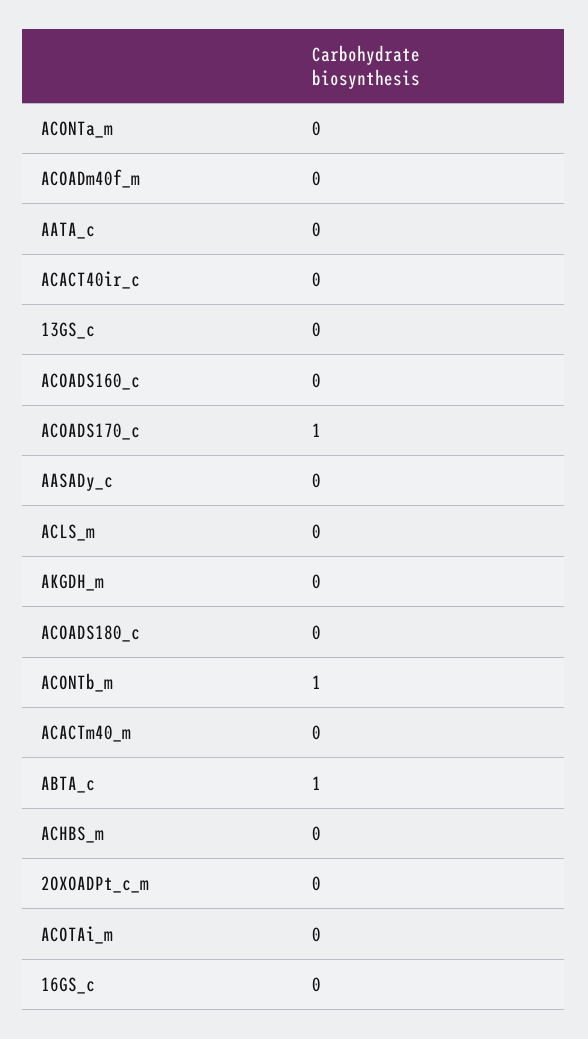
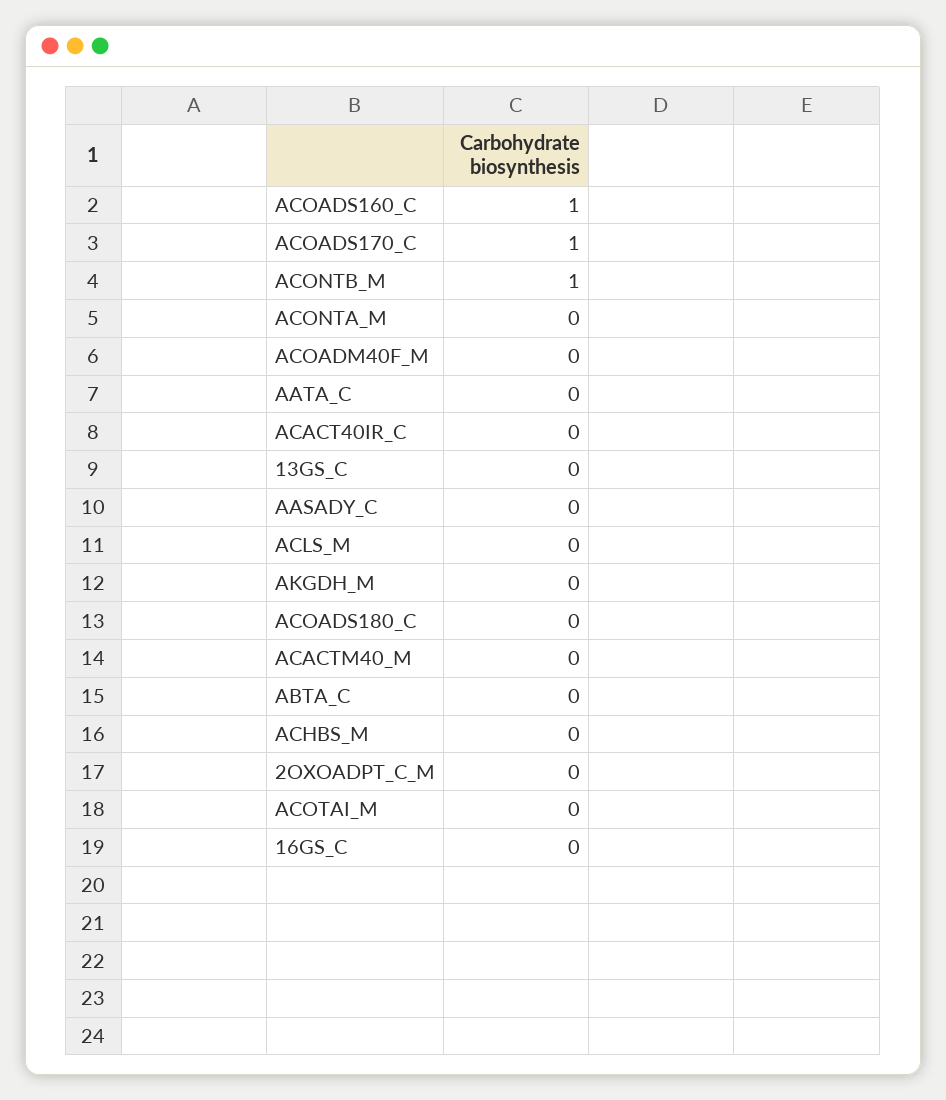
  {
    "ACONTa_m": 0,
    "ACOADm40f_m": 0,
    "AATA_c": 0,
    "ACACT40ir_c": 0,
    "13GS_c": 0,
-   "ACOADS160_c": 0,
+   "ACOADS160_c": 1,
    "ACOADS170_c": 1,
    "AASADy_c": 0,
    "ACLS_m": 0,
    "AKGDH_m": 0,
    "ACOADS180_c": 0,
    "ACONTb_m": 1,
    "ACACTm40_m": 0,
-   "ABTA_c": 1,
+   "ABTA_c": 0,
    "ACHBS_m": 0,
    "2OXOADPt_c_m": 0,
    "ACOTAi_m": 0,
    "16GS_c": 0
  }

